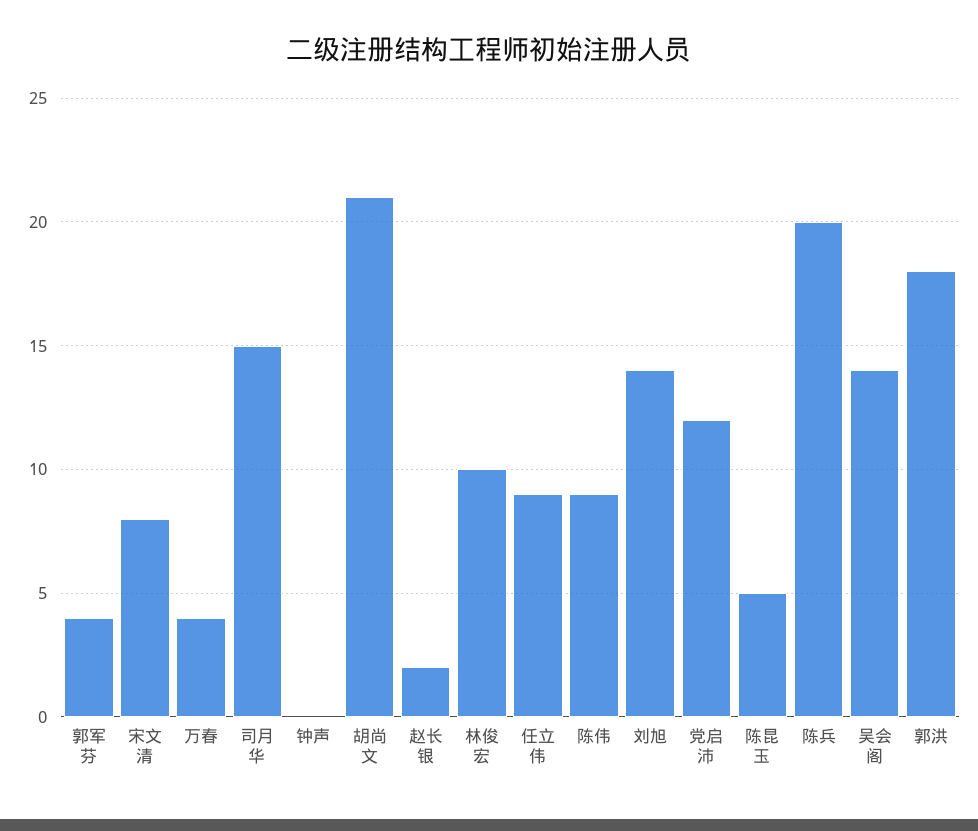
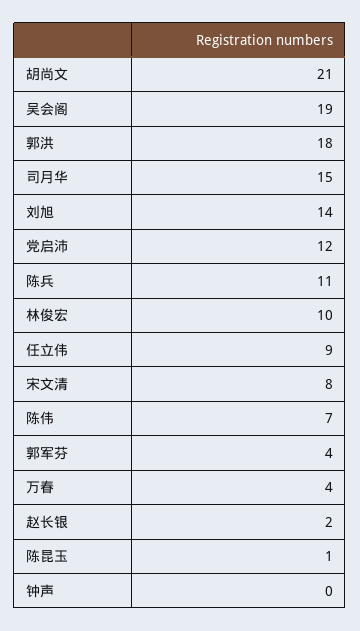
  {
    "郭军芬": 4,
    "宋文清": 8,
    "万春": 4,
    "司月华": 15,
    "钟声": 0,
    "胡尚文": 21,
    "赵长银": 2,
    "林俊宏": 10,
    "任立伟": 9,
-   "陈伟": 9,
+   "陈伟": 7,
    "刘旭": 14,
    "党启沛": 12,
-   "陈昆玉": 5,
+   "陈昆玉": 1,
-   "陈兵": 20,
+   "陈兵": 11,
-   "吴会阁": 14,
+   "吴会阁": 19,
    "郭洪": 18
  }

